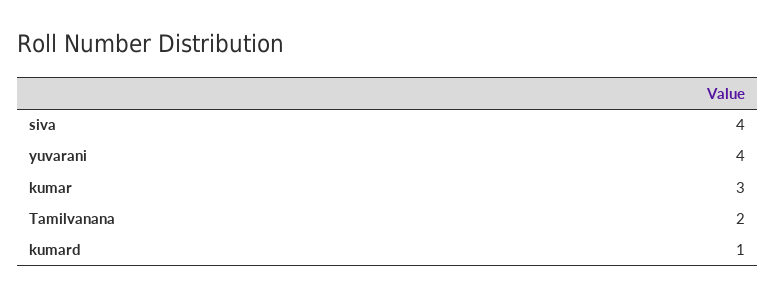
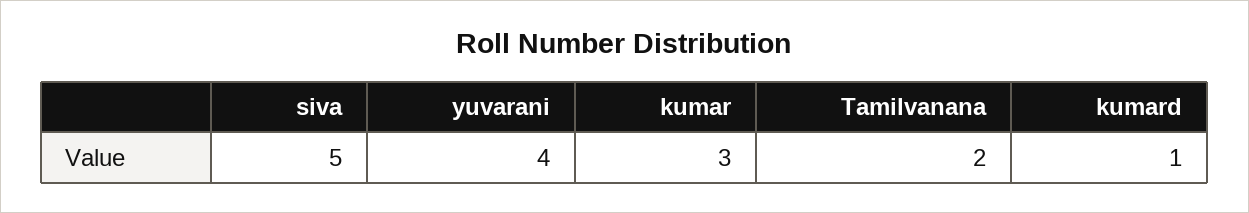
  {
-   "siva": 4,
+   "siva": 5,
    "yuvarani": 4,
    "kumar": 3,
    "Tamilvanana": 2,
    "kumard": 1
  }

